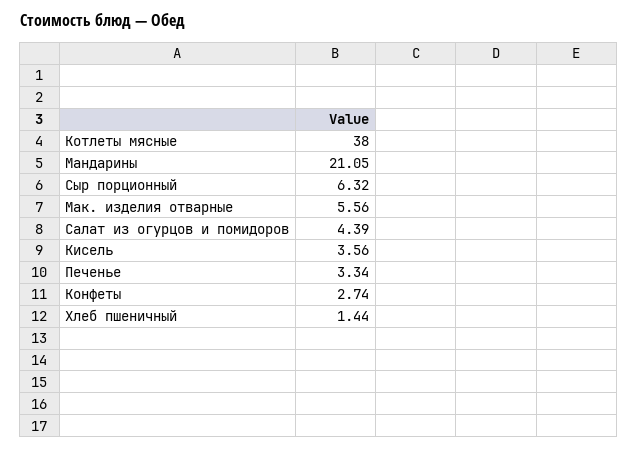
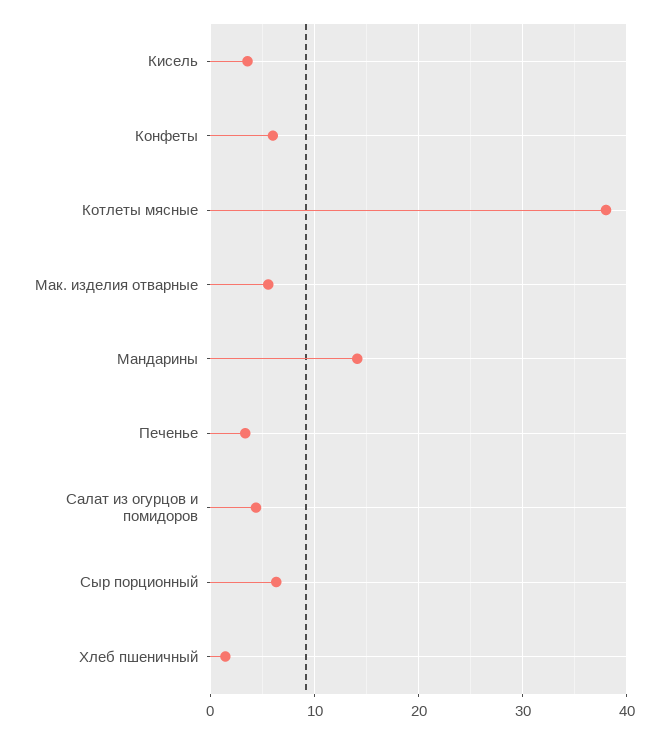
  {
    "Котлеты мясные": 38,
-   "Мандарины": 21.05,
+   "Мандарины": 14,
    "Сыр порционный": 6.32,
    "Мак. изделия отварные": 5.56,
    "Салат из огурцов и помидоров": 4.39,
    "Кисель": 3.56,
    "Печенье": 3.34,
-   "Конфеты": 2.74,
+   "Конфеты": 6,
    "Хлеб пшеничный": 1.44
  }

